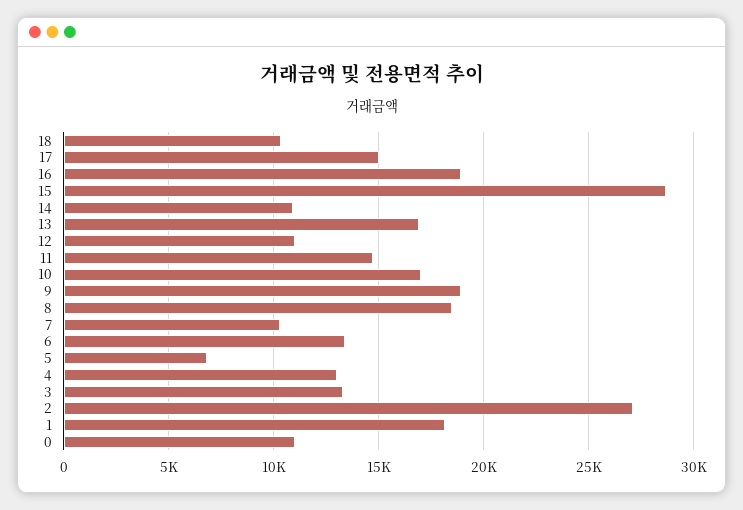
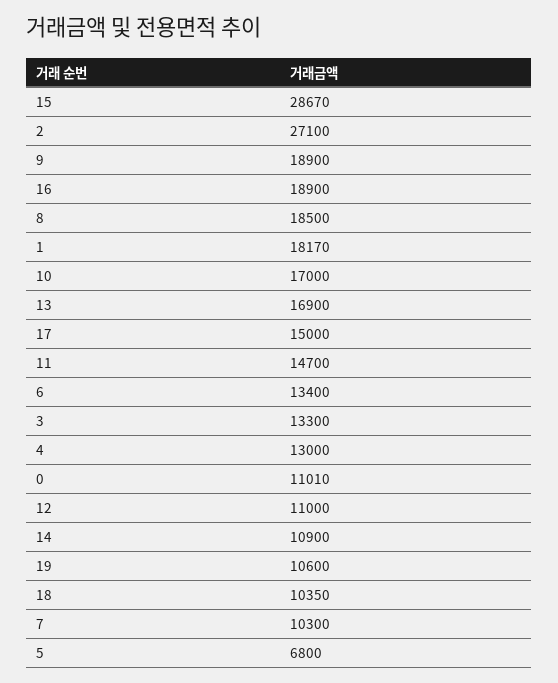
  {
    "18": 10350,
    "17": 15000,
    "16": 18900,
    "15": 28670,
    "14": 10900,
    "13": 16900,
    "12": 11000,
    "11": 14700,
    "10": 17000,
    "9": 18900,
    "8": 18500,
    "7": 10300,
    "6": 13400,
    "5": 6800,
    "4": 13000,
    "3": 13300,
    "2": 27100,
    "1": 18170,
-   "0": 11010
+   "0": 11010,
+   "19": 10600
  }

